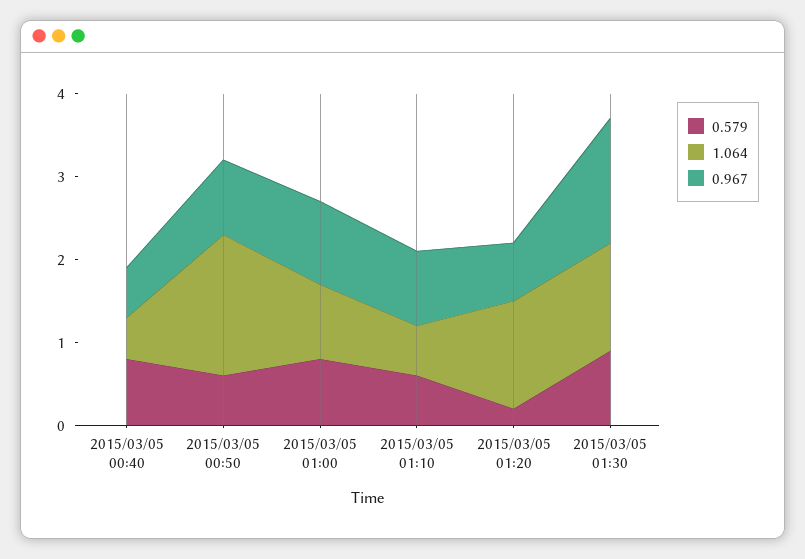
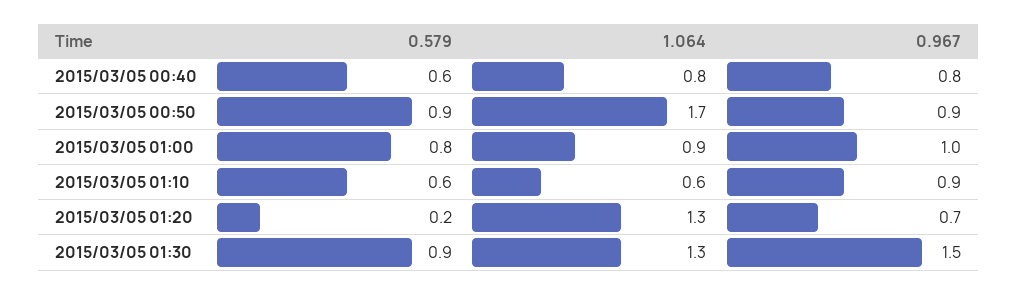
  {
    "0.579": {
-     "2015/03/05 00:40": 0.8,
+     "2015/03/05 00:40": 0.6,
-     "2015/03/05 00:50": 0.6,
+     "2015/03/05 00:50": 0.9,
      "2015/03/05 01:00": 0.8,
      "2015/03/05 01:10": 0.6,
      "2015/03/05 01:20": 0.2,
      "2015/03/05 01:30": 0.9
    },
    "1.064": {
-     "2015/03/05 00:40": 0.5,
+     "2015/03/05 00:40": 0.8,
      "2015/03/05 00:50": 1.7,
      "2015/03/05 01:00": 0.9,
      "2015/03/05 01:10": 0.6,
      "2015/03/05 01:20": 1.3,
      "2015/03/05 01:30": 1.3
    },
    "0.967": {
-     "2015/03/05 00:40": 0.6,
+     "2015/03/05 00:40": 0.8,
      "2015/03/05 00:50": 0.9,
      "2015/03/05 01:00": 1,
      "2015/03/05 01:10": 0.9,
      "2015/03/05 01:20": 0.7,
      "2015/03/05 01:30": 1.5
    }
  }

